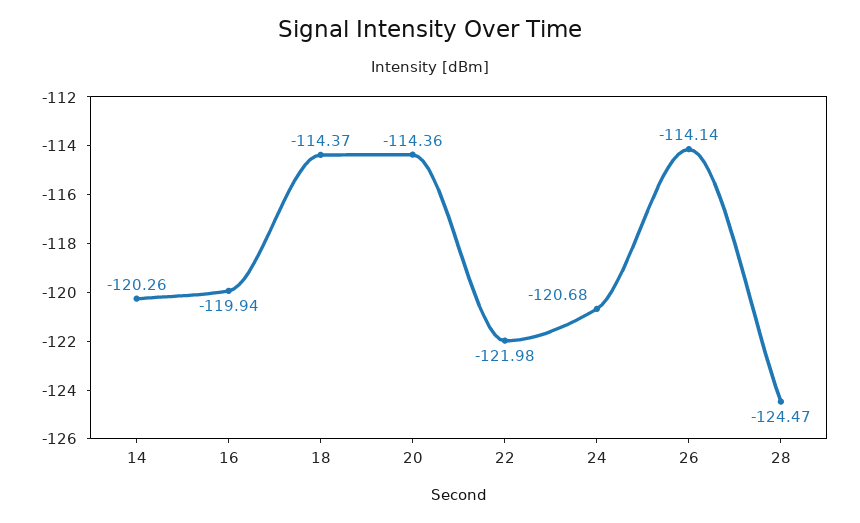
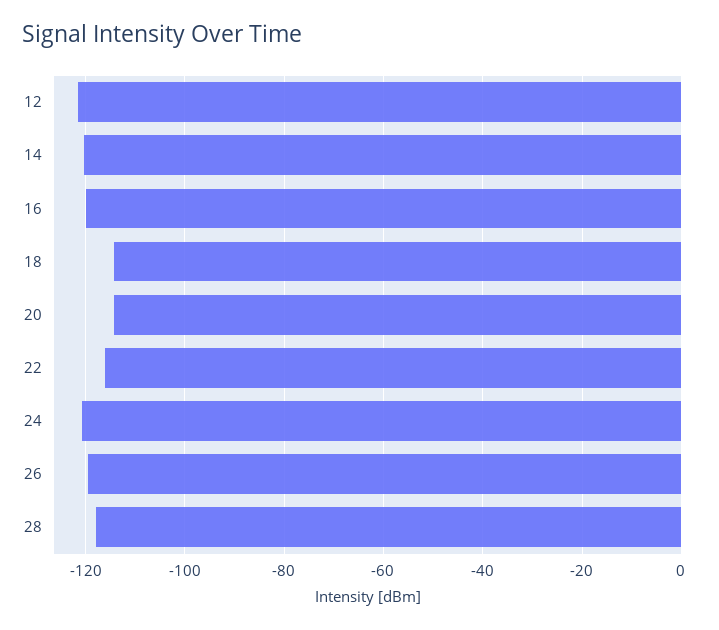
  {
    "14": -120.26,
    "16": -119.94,
    "18": -114.37,
    "20": -114.36,
-   "22": -121.98,
+   "22": -116,
    "24": -120.68,
-   "26": -114.14,
+   "26": -120,
-   "28": -124.47
+   "28": -118,
+   "12": -122
  }

